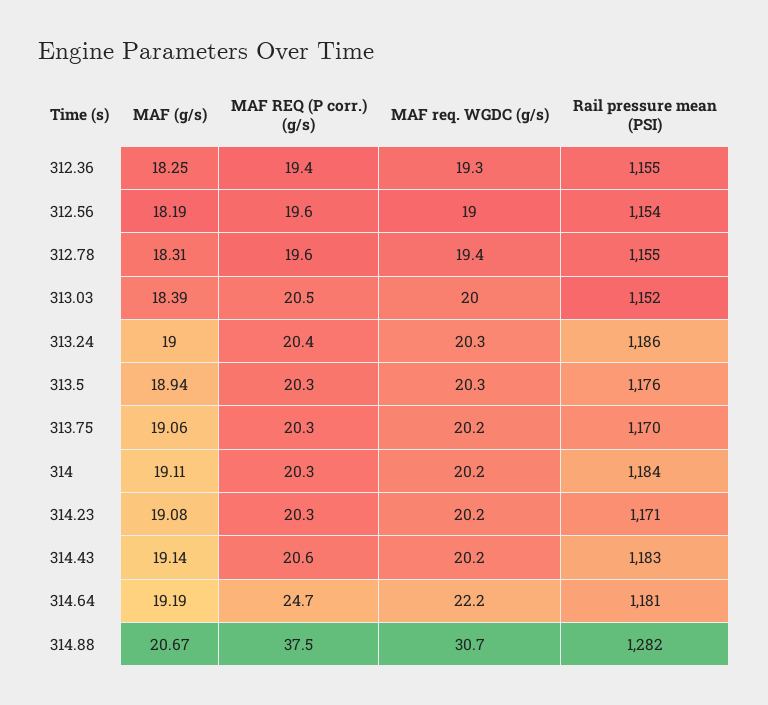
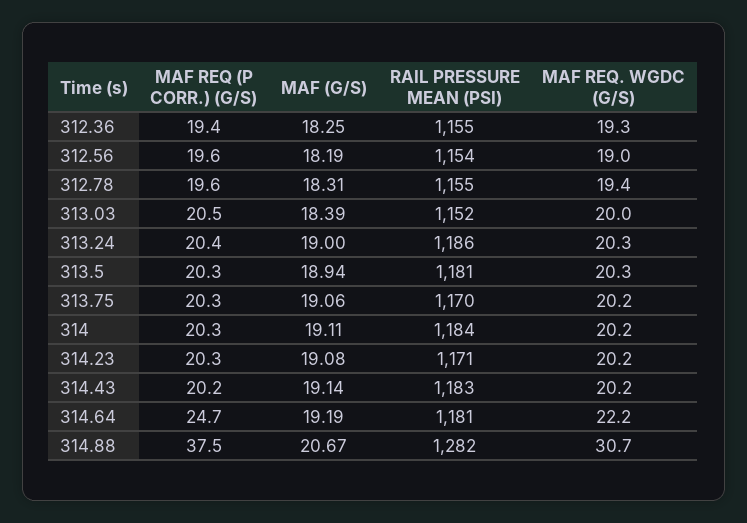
  {
    "MAF (g/s)": {
      "312.36": 18.25,
      "312.56": 18.19,
      "312.78": 18.31,
      "313.03": 18.39,
      "313.24": 19,
      "313.5": 18.94,
      "313.75": 19.06,
      "314": 19.11,
      "314.23": 19.08,
      "314.43": 19.14,
      "314.64": 19.19,
      "314.88": 20.67
    },
    "MAF REQ (P corr.) (g/s)": {
      "312.36": 19.4,
      "312.56": 19.6,
      "312.78": 19.6,
      "313.03": 20.5,
      "313.24": 20.4,
      "313.5": 20.3,
      "313.75": 20.3,
      "314": 20.3,
      "314.23": 20.3,
-     "314.43": 20.6,
+     "314.43": 20.2,
      "314.64": 24.7,
      "314.88": 37.5
    },
    "MAF req. WGDC (g/s)": {
      "312.36": 19.3,
      "312.56": 19,
      "312.78": 19.4,
      "313.03": 20,
      "313.24": 20.3,
      "313.5": 20.3,
      "313.75": 20.2,
      "314": 20.2,
      "314.23": 20.2,
      "314.43": 20.2,
      "314.64": 22.2,
      "314.88": 30.7
    },
    "Rail pressure mean (PSI)": {
      "312.36": 1155,
      "312.56": 1154,
      "312.78": 1155,
      "313.03": 1152,
      "313.24": 1186,
-     "313.5": 1176,
+     "313.5": 1181,
      "313.75": 1170,
      "314": 1184,
      "314.23": 1171,
      "314.43": 1183,
      "314.64": 1181,
      "314.88": 1282
    }
  }

